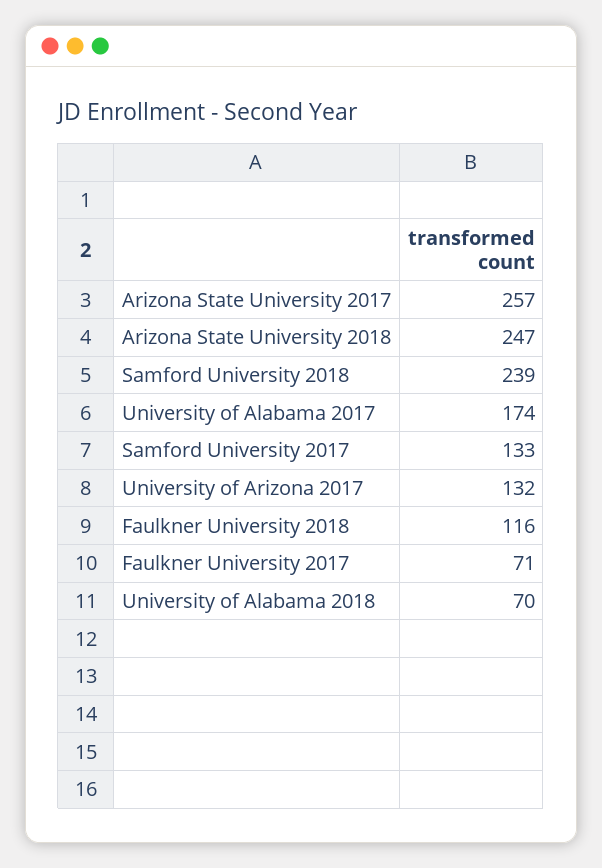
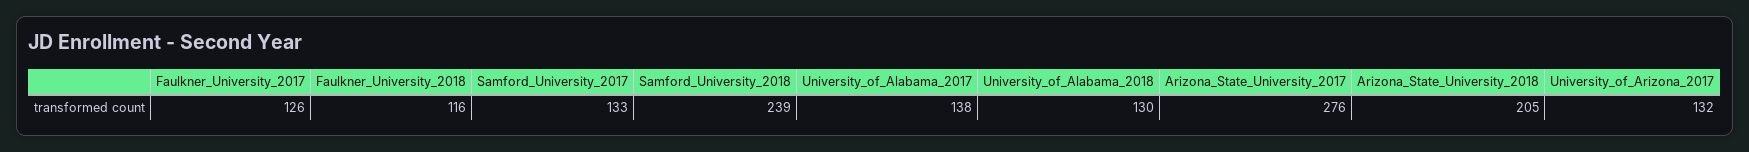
  {
-   "Arizona State University 2017": 257,
+   "Arizona State University 2017": 276,
-   "Arizona State University 2018": 247,
+   "Arizona State University 2018": 205,
    "Samford University 2018": 239,
-   "University of Alabama 2017": 174,
+   "University of Alabama 2017": 138,
    "Samford University 2017": 133,
    "University of Arizona 2017": 132,
    "Faulkner University 2018": 116,
-   "Faulkner University 2017": 71,
+   "Faulkner University 2017": 126,
-   "University of Alabama 2018": 70
+   "University of Alabama 2018": 130
  }

